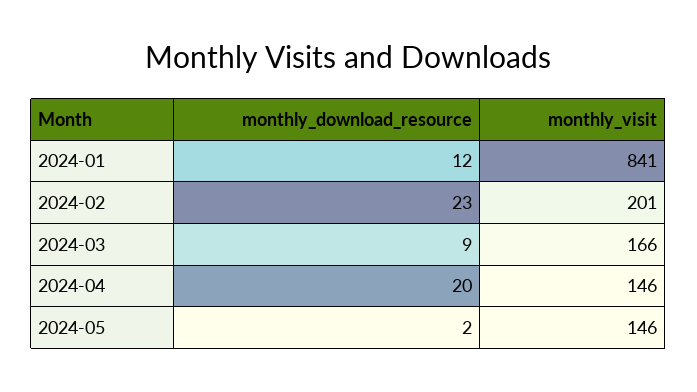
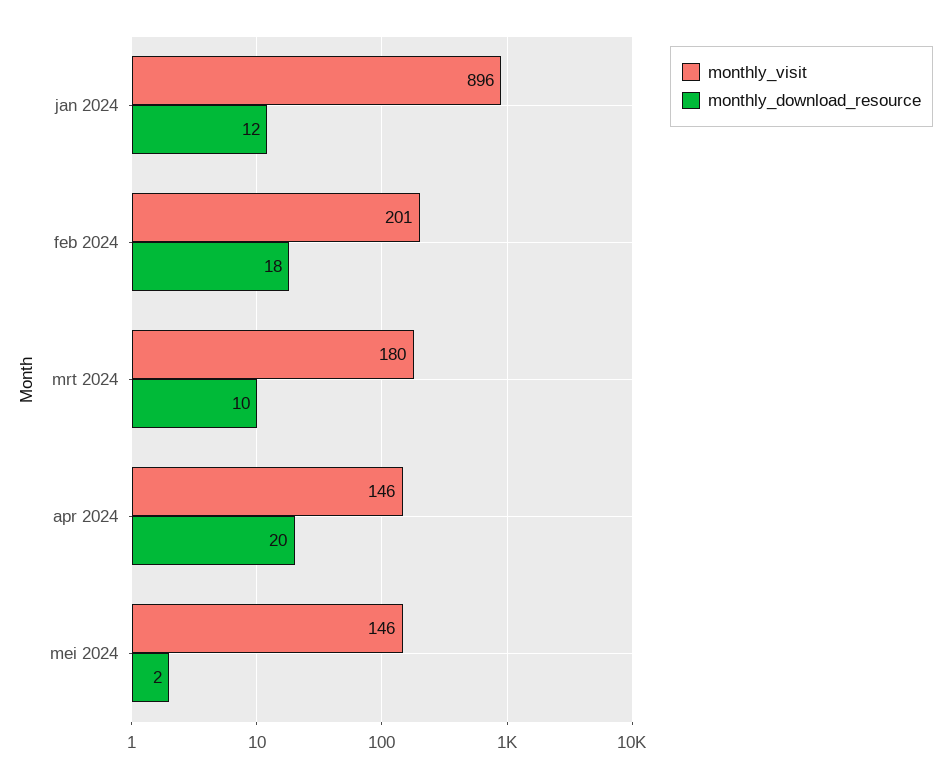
  {
    "monthly_download_resource": {
      "2024-01": 12,
-     "2024-02": 23,
+     "2024-02": 18,
-     "2024-03": 9,
+     "2024-03": 10,
      "2024-04": 20,
      "2024-05": 2
    },
    "monthly_visit": {
-     "2024-01": 841,
+     "2024-01": 896,
      "2024-02": 201,
-     "2024-03": 166,
+     "2024-03": 180,
      "2024-04": 146,
      "2024-05": 146
    }
  }

